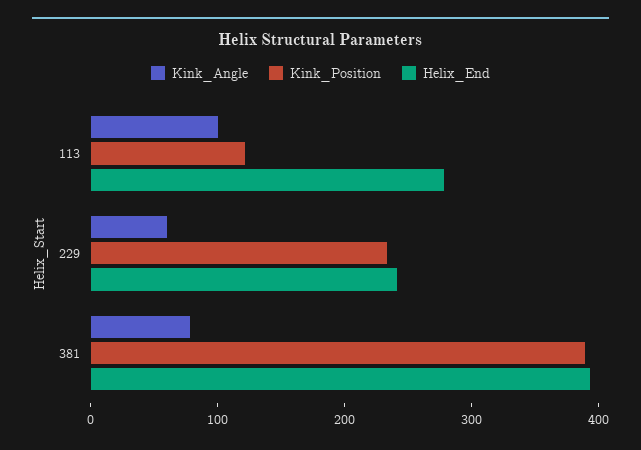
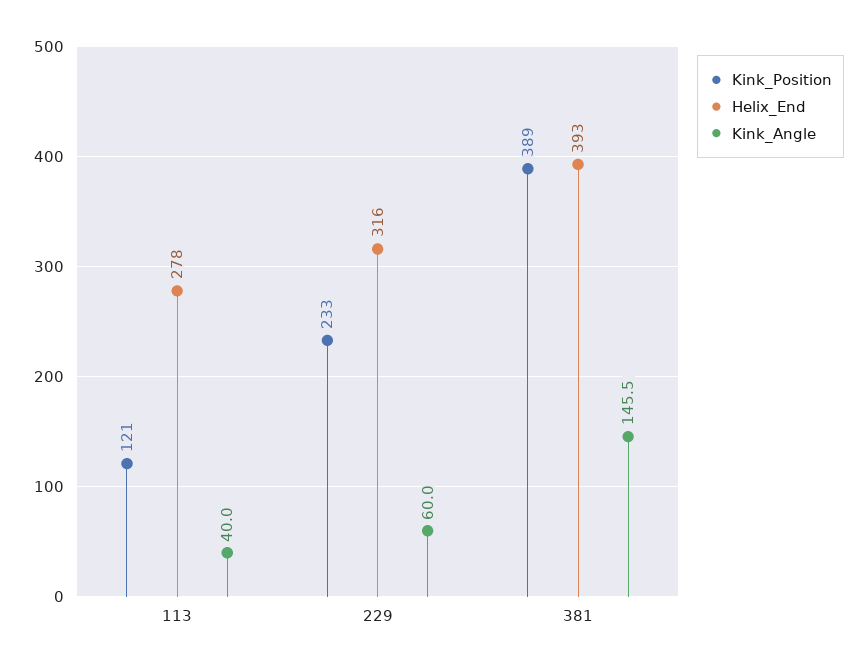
  {
    "Kink_Angle": {
-     "113": 100,
+     "113": 40,
      "229": 60,
-     "381": 80
+     "381": 145.5
    },
    "Kink_Position": {
      "113": 121,
      "229": 233,
      "381": 389
    },
    "Helix_End": {
      "113": 278,
-     "229": 240,
+     "229": 316,
      "381": 393
    }
  }

